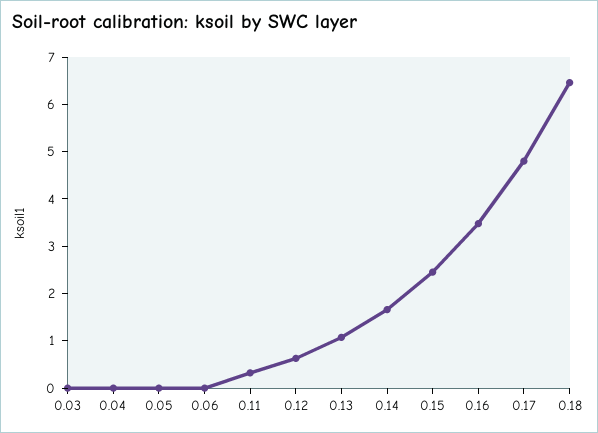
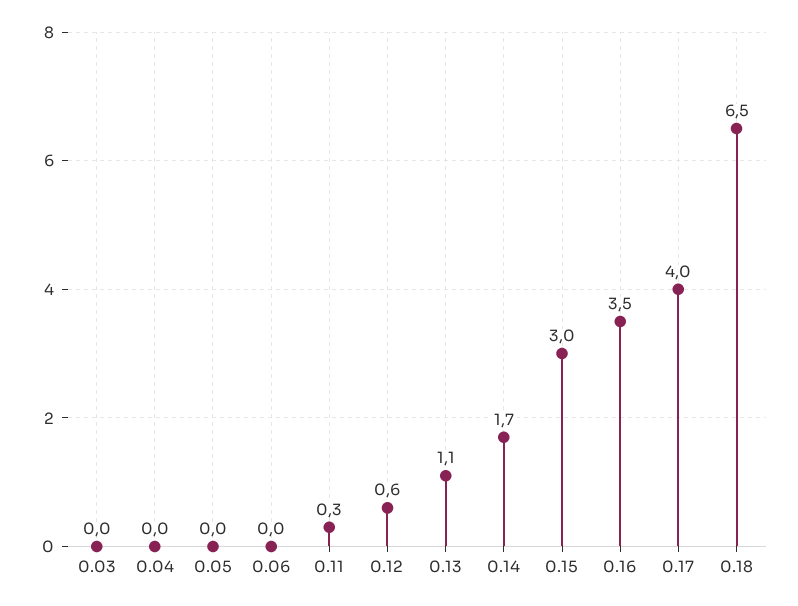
  {
    "0.03": 0,
    "0.04": 0,
    "0.05": 0,
    "0.06": 0,
    "0.11": 0.3,
    "0.12": 0.6,
    "0.13": 1.1,
    "0.14": 1.7,
-   "0.15": 2.4,
+   "0.15": 3,
    "0.16": 3.5,
-   "0.17": 4.8,
+   "0.17": 4,
    "0.18": 6.5
  }

